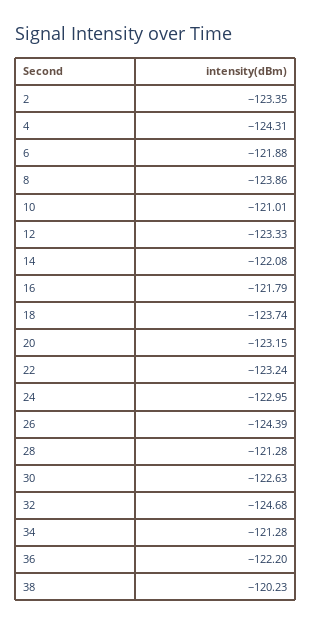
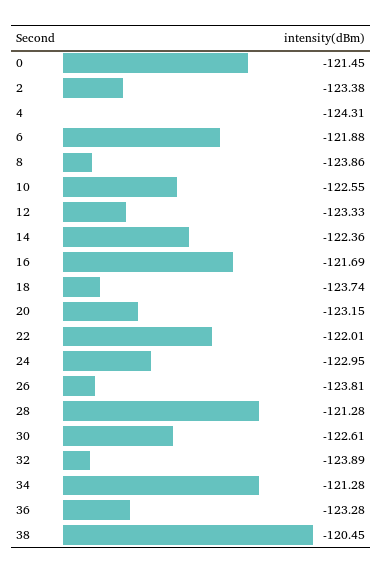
  {
-   "2": -123.35,
+   "2": -123.38,
    "4": -124.31,
    "6": -121.88,
    "8": -123.86,
-   "10": -121.01,
+   "10": -122.55,
    "12": -123.33,
-   "14": -122.08,
+   "14": -122.36,
-   "16": -121.79,
+   "16": -121.69,
    "18": -123.74,
    "20": -123.15,
-   "22": -123.24,
+   "22": -122.01,
    "24": -122.95,
-   "26": -124.39,
+   "26": -123.81,
    "28": -121.28,
-   "30": -122.63,
+   "30": -122.61,
-   "32": -124.68,
+   "32": -123.89,
    "34": -121.28,
-   "36": -122.2,
+   "36": -123.28,
-   "38": -120.23
+   "38": -120.45,
+   "0": -121.45
  }

